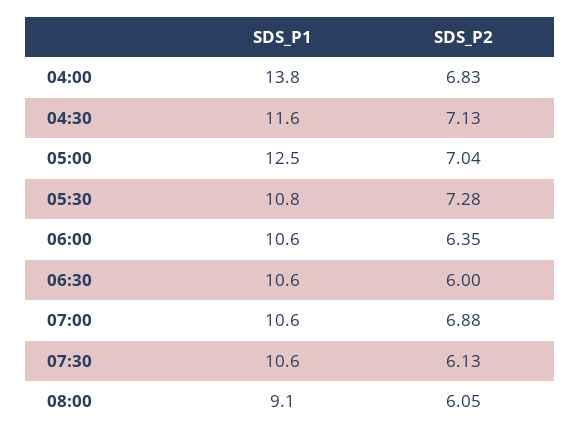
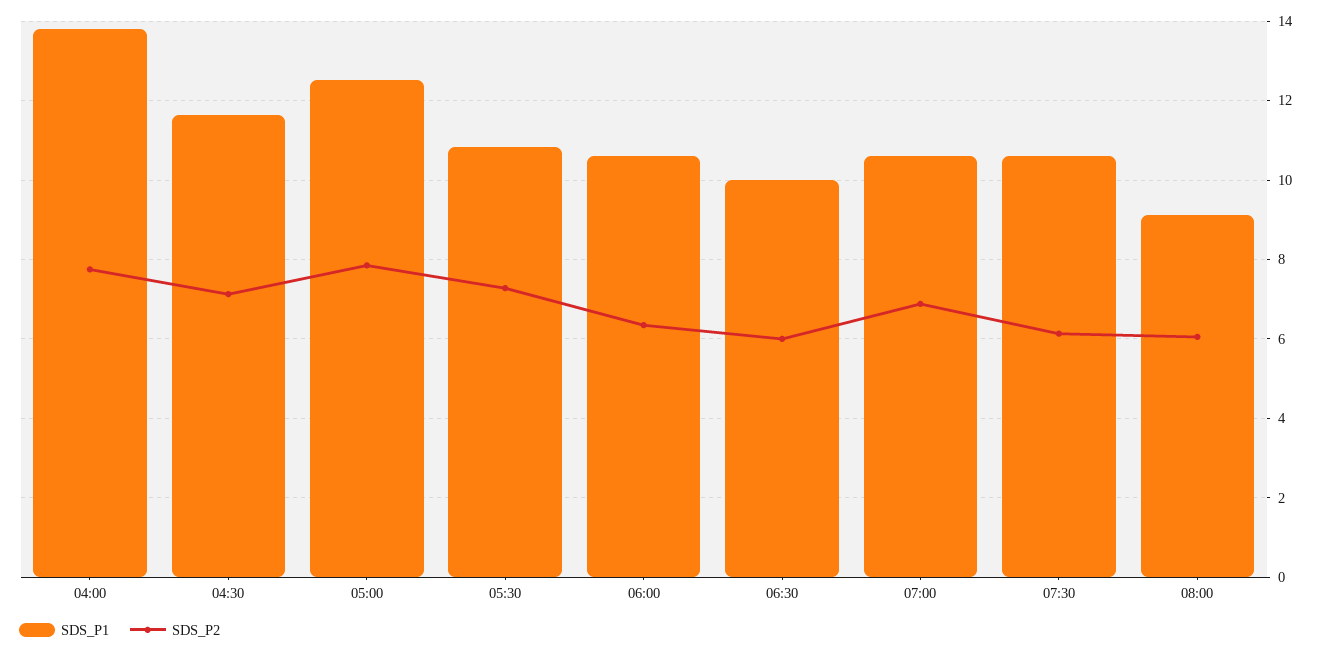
  {
    "SDS_P1": {
      "04:00": 13.8,
      "04:30": 11.6,
      "05:00": 12.5,
      "05:30": 10.8,
      "06:00": 10.6,
-     "06:30": 10.6,
+     "06:30": 10,
      "07:00": 10.6,
      "07:30": 10.6,
      "08:00": 9.1
    },
    "SDS_P2": {
-     "04:00": 6.83,
+     "04:00": 7.8,
      "04:30": 7.13,
-     "05:00": 7.04,
+     "05:00": 7.8,
      "05:30": 7.28,
      "06:00": 6.35,
      "06:30": 6,
      "07:00": 6.88,
      "07:30": 6.13,
      "08:00": 6.05
    }
  }

